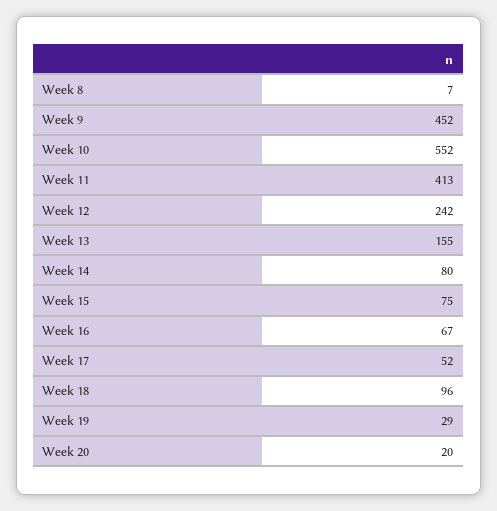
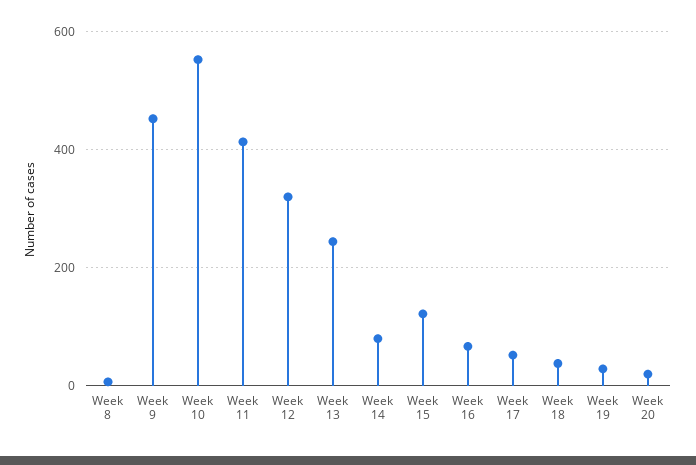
  {
    "Week 8": 7,
    "Week 9": 452,
    "Week 10": 552,
    "Week 11": 413,
-   "Week 12": 242,
+   "Week 12": 320,
-   "Week 13": 155,
+   "Week 13": 240,
    "Week 14": 80,
-   "Week 15": 75,
+   "Week 15": 120,
    "Week 16": 67,
    "Week 17": 52,
-   "Week 18": 96,
+   "Week 18": 40,
    "Week 19": 29,
    "Week 20": 20
  }

